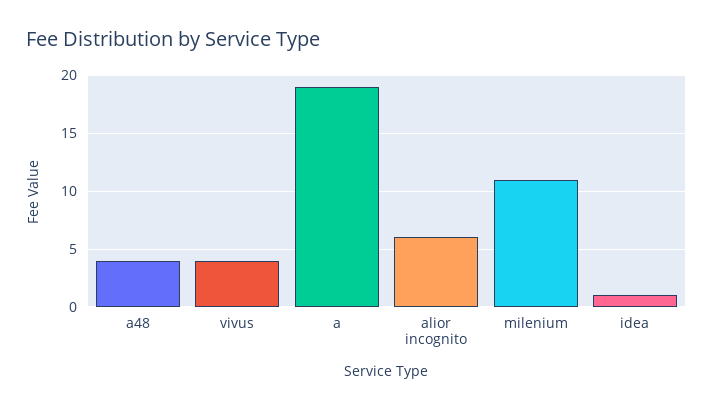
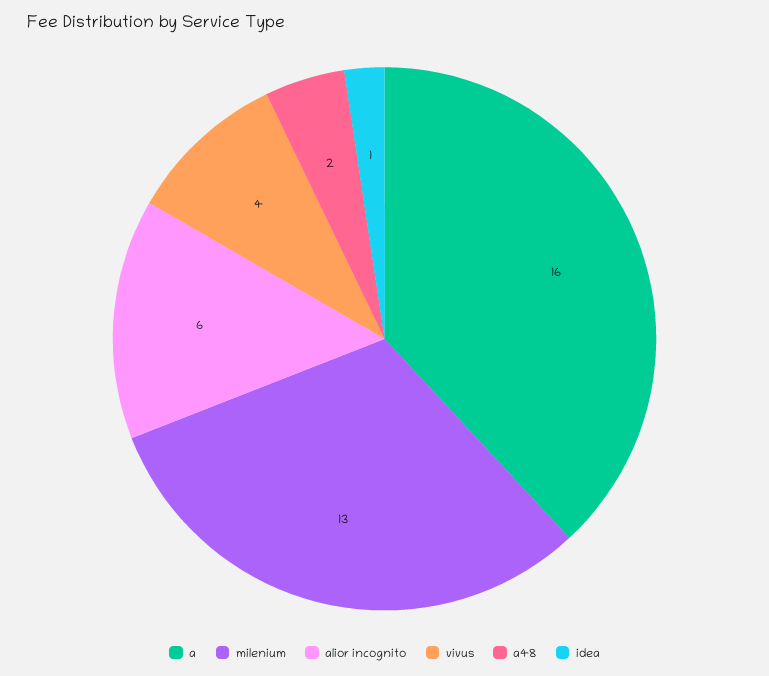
  {
-   "a48": 4,
+   "a48": 2,
    "vivus": 4,
-   "a": 19,
+   "a": 16,
    "alior incognito": 6,
-   "milenium": 11,
+   "milenium": 13,
    "idea": 1
  }

